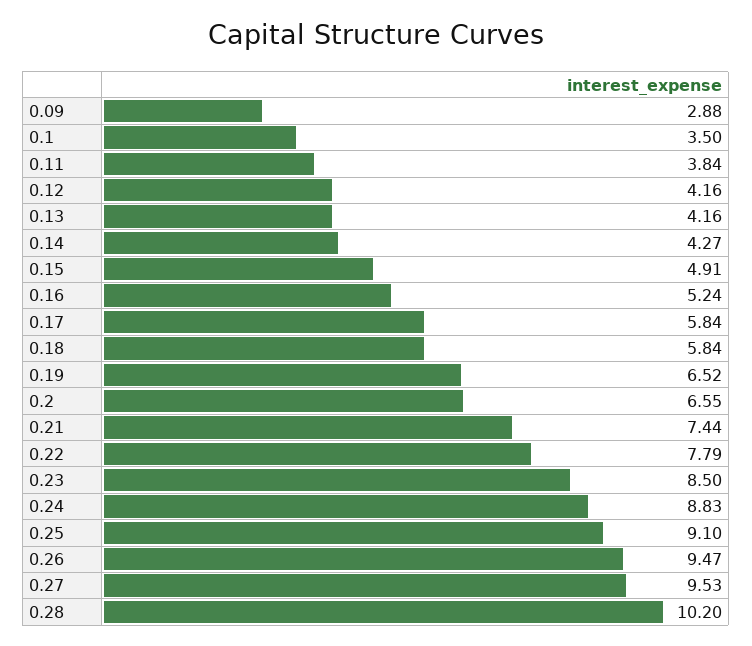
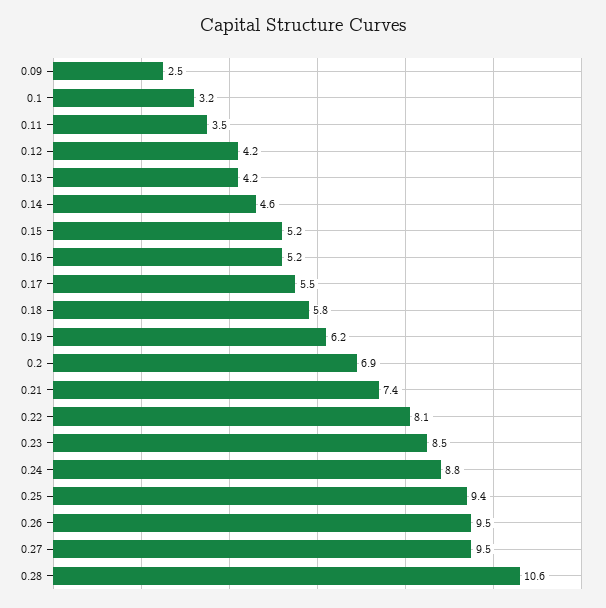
  {
-   "0.09": 2.88,
+   "0.09": 2.5,
-   "0.1": 3.5,
+   "0.1": 3.2,
-   "0.11": 3.84,
+   "0.11": 3.5,
    "0.12": 4.16,
    "0.13": 4.16,
-   "0.14": 4.27,
+   "0.14": 4.6,
-   "0.15": 4.91,
+   "0.15": 5.2,
    "0.16": 5.24,
-   "0.17": 5.84,
+   "0.17": 5.5,
    "0.18": 5.84,
-   "0.19": 6.52,
+   "0.19": 6.2,
-   "0.2": 6.55,
+   "0.2": 6.9,
    "0.21": 7.44,
-   "0.22": 7.79,
+   "0.22": 8.1,
    "0.23": 8.5,
    "0.24": 8.83,
-   "0.25": 9.1,
+   "0.25": 9.4,
    "0.26": 9.47,
    "0.27": 9.53,
-   "0.28": 10.2
+   "0.28": 10.6
  }

